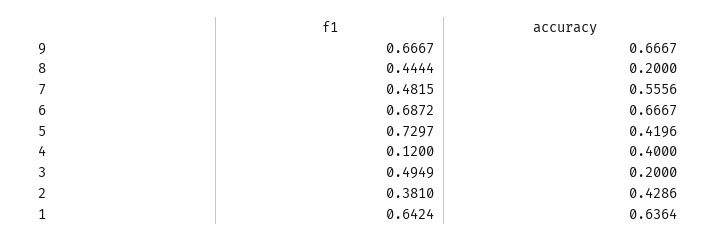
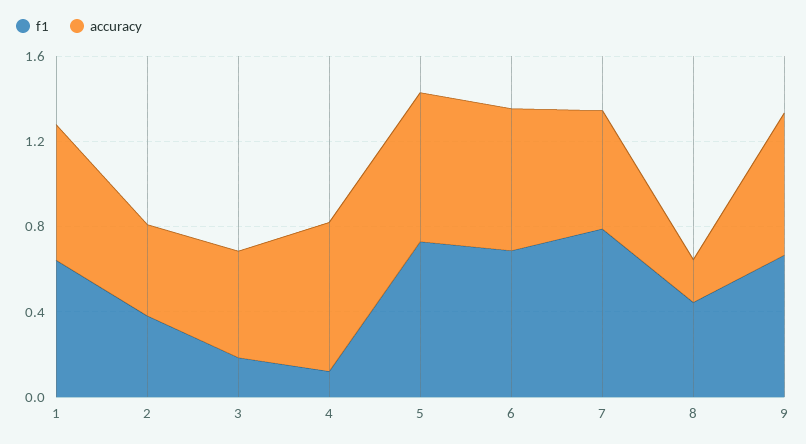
  {
    "f1": {
      "9": 0.6667,
      "8": 0.4444,
-     "7": 0.4815,
+     "7": 0.8,
      "6": 0.6872,
      "5": 0.7297,
      "4": 0.12,
-     "3": 0.4949,
+     "3": 0.2,
      "2": 0.381,
      "1": 0.6424
    },
    "accuracy": {
      "9": 0.6667,
      "8": 0.2,
      "7": 0.5556,
      "6": 0.6667,
-     "5": 0.4196,
+     "5": 0.7,
-     "4": 0.4,
+     "4": 0.7,
-     "3": 0.2,
+     "3": 0.5,
      "2": 0.4286,
      "1": 0.6364
    }
  }

